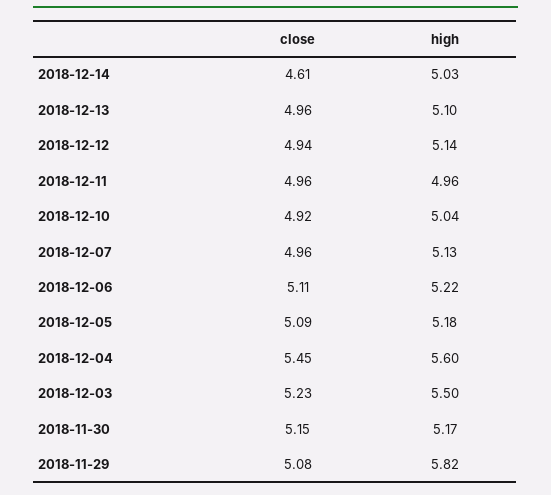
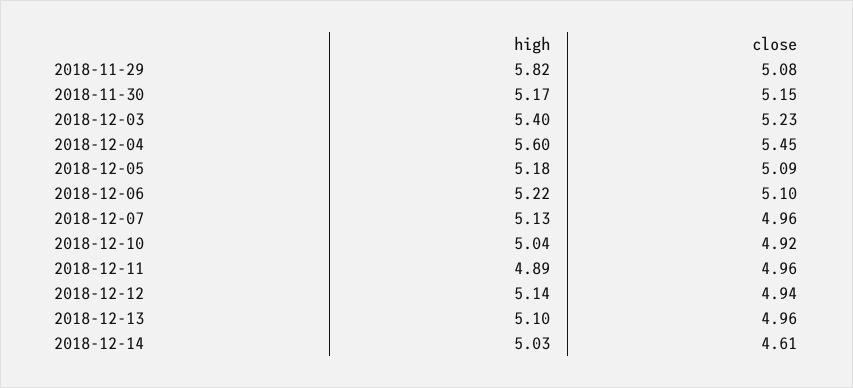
  {
    "close": {
      "2018-12-14": 4.61,
      "2018-12-13": 4.96,
      "2018-12-12": 4.94,
      "2018-12-11": 4.96,
      "2018-12-10": 4.92,
      "2018-12-07": 4.96,
-     "2018-12-06": 5.11,
+     "2018-12-06": 5.1,
      "2018-12-05": 5.09,
      "2018-12-04": 5.45,
      "2018-12-03": 5.23,
      "2018-11-30": 5.15,
      "2018-11-29": 5.08
    },
    "high": {
      "2018-12-14": 5.03,
      "2018-12-13": 5.1,
      "2018-12-12": 5.14,
-     "2018-12-11": 4.96,
+     "2018-12-11": 4.89,
      "2018-12-10": 5.04,
      "2018-12-07": 5.13,
      "2018-12-06": 5.22,
      "2018-12-05": 5.18,
      "2018-12-04": 5.6,
-     "2018-12-03": 5.5,
+     "2018-12-03": 5.4,
      "2018-11-30": 5.17,
      "2018-11-29": 5.82
    }
  }

